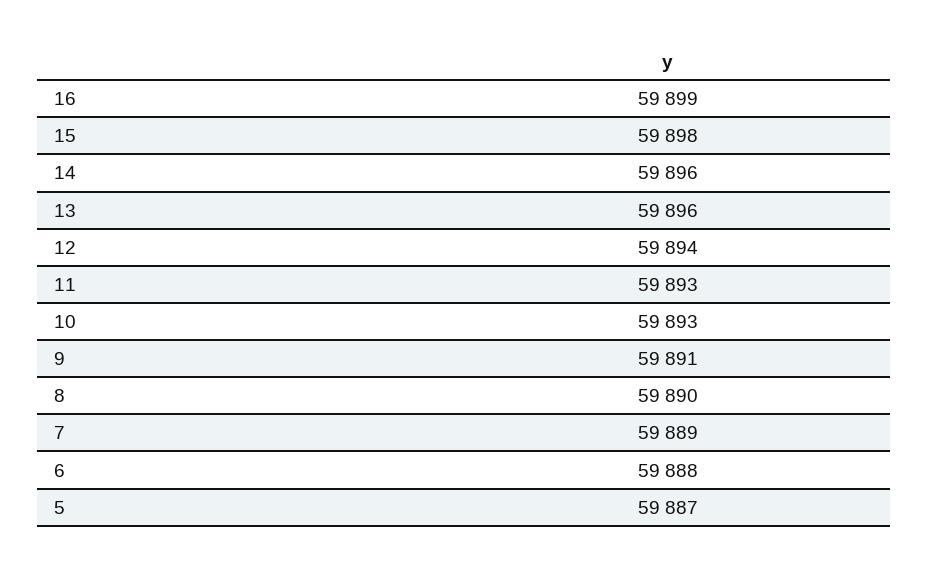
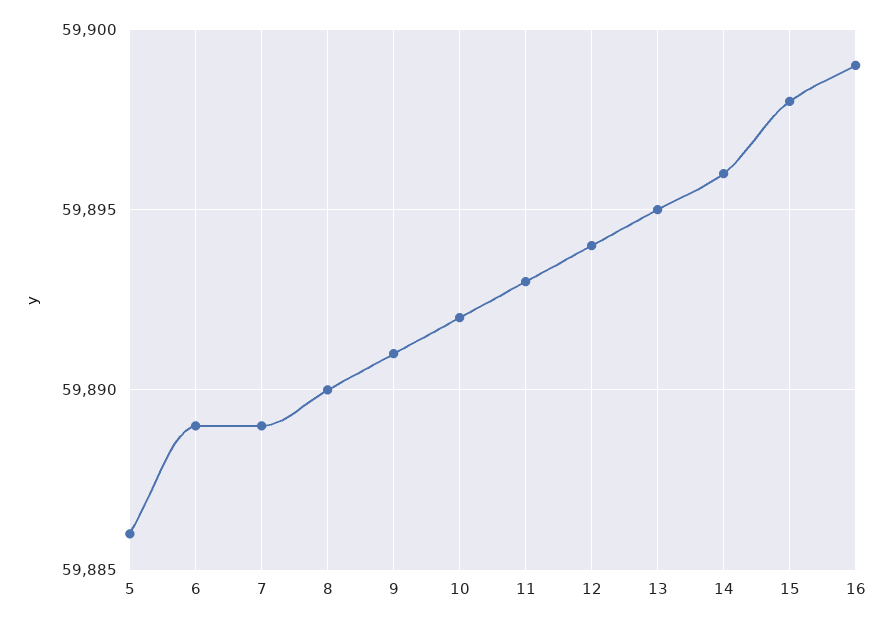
  {
    "16": 59899,
    "15": 59898,
    "14": 59896,
-   "13": 59896,
+   "13": 59895,
    "12": 59894,
    "11": 59893,
-   "10": 59893,
+   "10": 59892,
    "9": 59891,
    "8": 59890,
    "7": 59889,
-   "6": 59888,
+   "6": 59889,
-   "5": 59887
+   "5": 59886
  }

